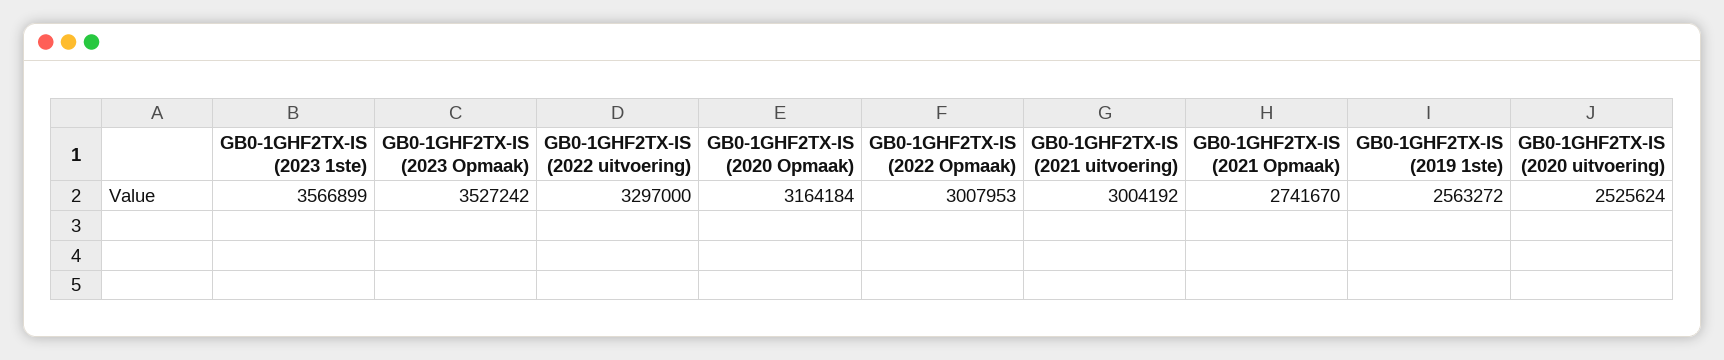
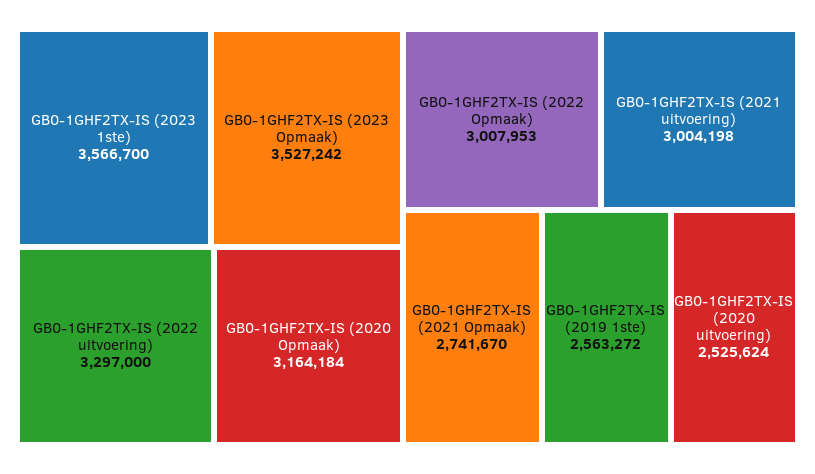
  {
-   "GB0-1GHF2TX-IS (2023 1ste)": 3566899,
+   "GB0-1GHF2TX-IS (2023 1ste)": 3566700,
    "GB0-1GHF2TX-IS (2023 Opmaak)": 3527242,
    "GB0-1GHF2TX-IS (2022 uitvoering)": 3297000,
    "GB0-1GHF2TX-IS (2020 Opmaak)": 3164184,
    "GB0-1GHF2TX-IS (2022 Opmaak)": 3007953,
-   "GB0-1GHF2TX-IS (2021 uitvoering)": 3004192,
+   "GB0-1GHF2TX-IS (2021 uitvoering)": 3004198,
    "GB0-1GHF2TX-IS (2021 Opmaak)": 2741670,
    "GB0-1GHF2TX-IS (2019 1ste)": 2563272,
    "GB0-1GHF2TX-IS (2020 uitvoering)": 2525624
  }

